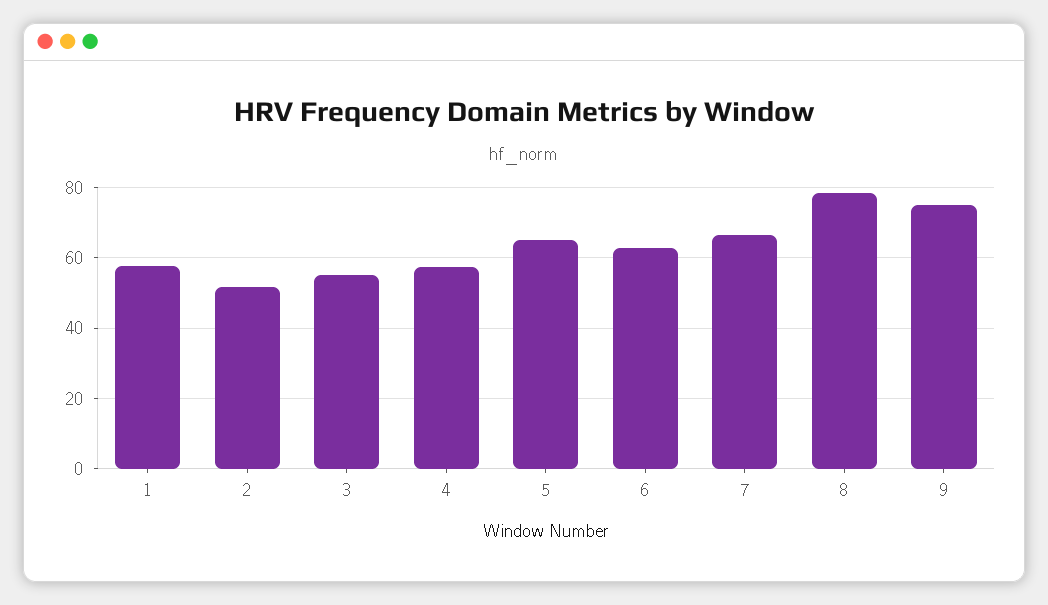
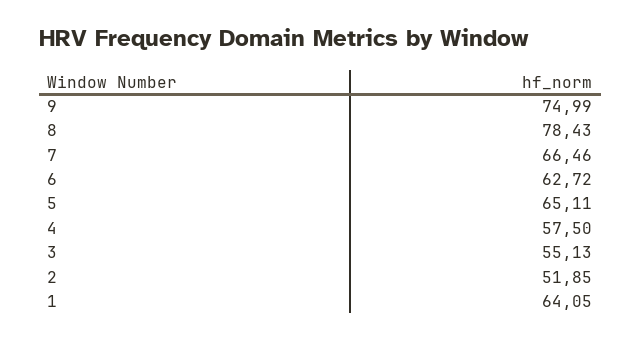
  {
-   "1": 58,
+   "1": 64.05,
    "2": 51.85,
    "3": 55.13,
    "4": 57.5,
    "5": 65.11,
    "6": 62.72,
    "7": 66.46,
    "8": 78.43,
    "9": 74.99
  }

